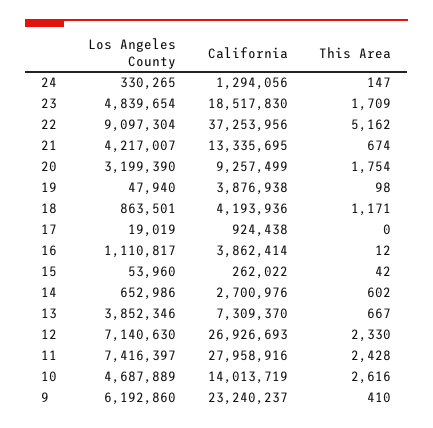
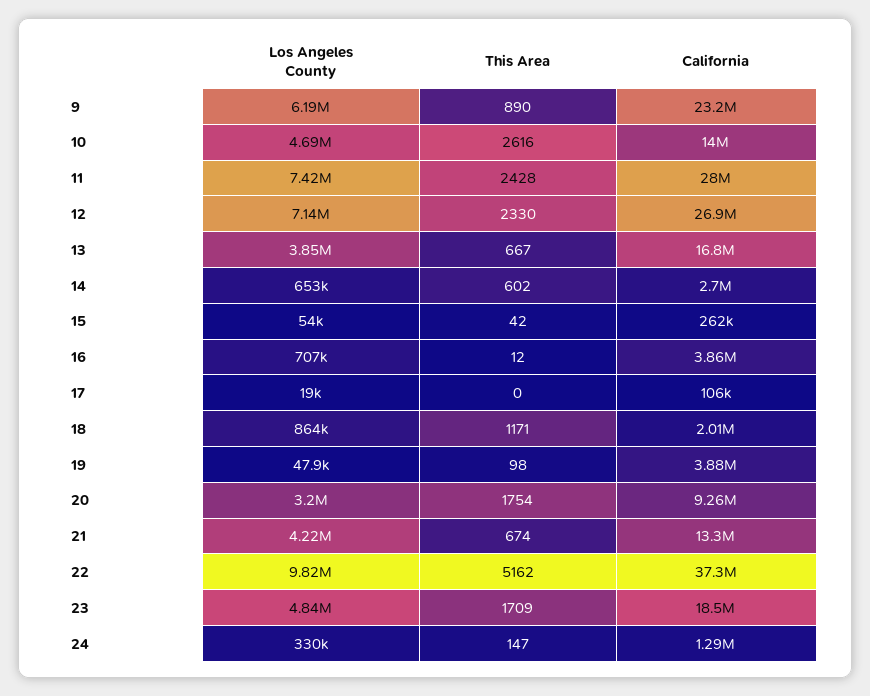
  {
    "Los Angeles County": {
      "24": 330265,
      "23": 4839654,
-     "22": 9097304,
+     "22": 9820000,
      "21": 4217007,
      "20": 3199390,
      "19": 47940,
      "18": 863501,
      "17": 19019,
-     "16": 1110817,
+     "16": 707000,
      "15": 53960,
      "14": 652986,
      "13": 3852346,
      "12": 7140630,
      "11": 7416397,
      "10": 4687889,
      "9": 6192860
    },
    "California": {
      "24": 1294056,
      "23": 18517830,
      "22": 37253956,
      "21": 13335695,
      "20": 9257499,
      "19": 3876938,
-     "18": 4193936,
+     "18": 2010000,
-     "17": 924438,
+     "17": 106000,
      "16": 3862414,
      "15": 262022,
      "14": 2700976,
-     "13": 7309370,
+     "13": 16800000,
      "12": 26926693,
      "11": 27958916,
      "10": 14013719,
      "9": 23240237
    },
    "This Area": {
      "24": 147,
      "23": 1709,
      "22": 5162,
      "21": 674,
      "20": 1754,
      "19": 98,
      "18": 1171,
      "17": 0,
      "16": 12,
      "15": 42,
      "14": 602,
      "13": 667,
      "12": 2330,
      "11": 2428,
      "10": 2616,
-     "9": 410
+     "9": 890
    }
  }

